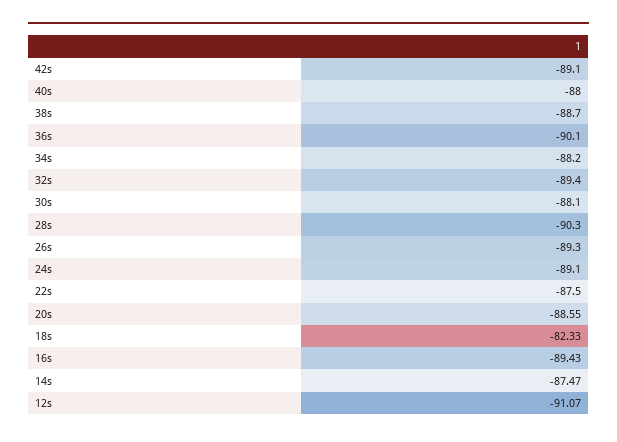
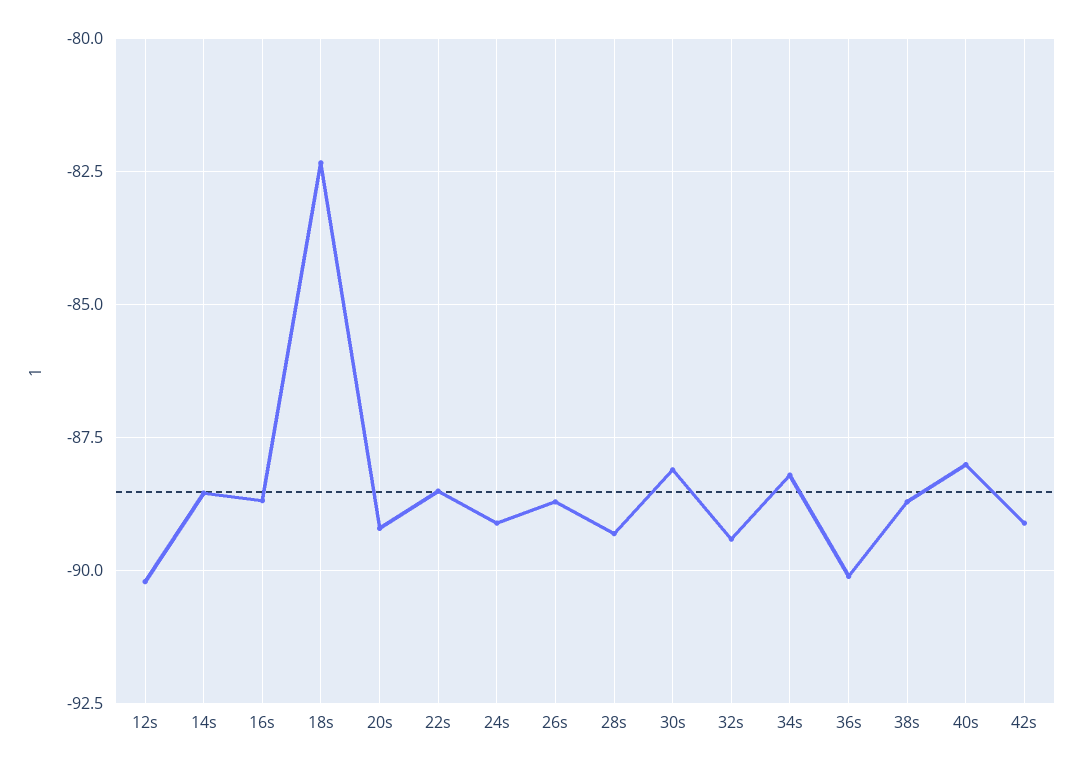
  {
    "42s": -89.1,
    "40s": -88,
    "38s": -88.7,
    "36s": -90.1,
    "34s": -88.2,
    "32s": -89.4,
    "30s": -88.1,
-   "28s": -90.3,
+   "28s": -89.25,
-   "26s": -89.3,
+   "26s": -88.75,
    "24s": -89.1,
-   "22s": -87.5,
+   "22s": -88.5,
-   "20s": -88.55,
+   "20s": -89.25,
    "18s": -82.33,
-   "16s": -89.43,
+   "16s": -88.75,
-   "14s": -87.47,
+   "14s": -88.5,
-   "12s": -91.07
+   "12s": -90.25
  }

